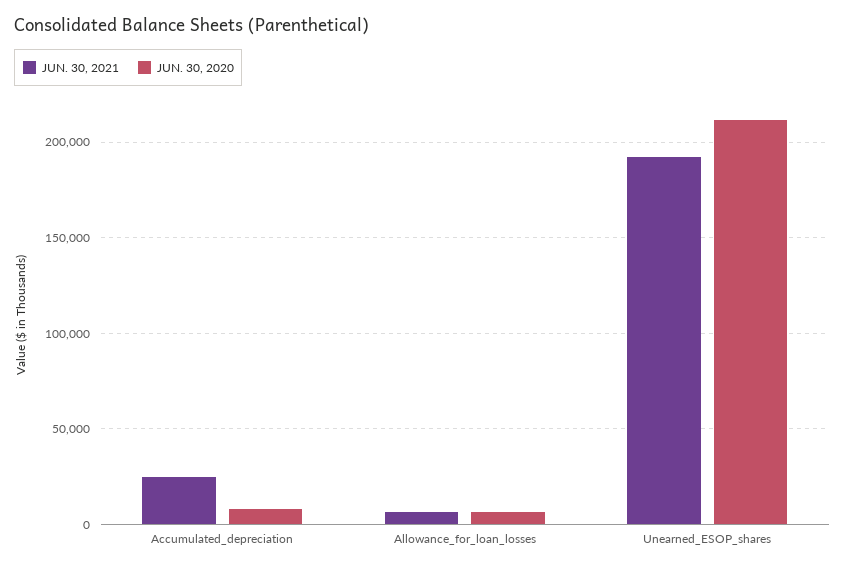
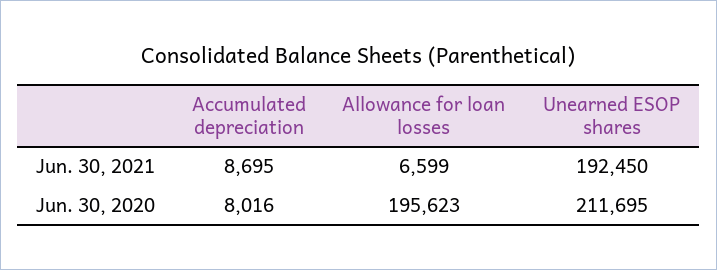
  {
    "JUN. 30, 2021": {
-     "Accumulated_depreciation": 25000,
+     "Accumulated_depreciation": 8695,
      "Allowance_for_loan_losses": 6599,
      "Unearned_ESOP_shares": 192450
    },
    "JUN. 30, 2020": {
      "Accumulated_depreciation": 8016,
-     "Allowance_for_loan_losses": 5000,
+     "Allowance_for_loan_losses": 195623,
      "Unearned_ESOP_shares": 211695
    }
  }

